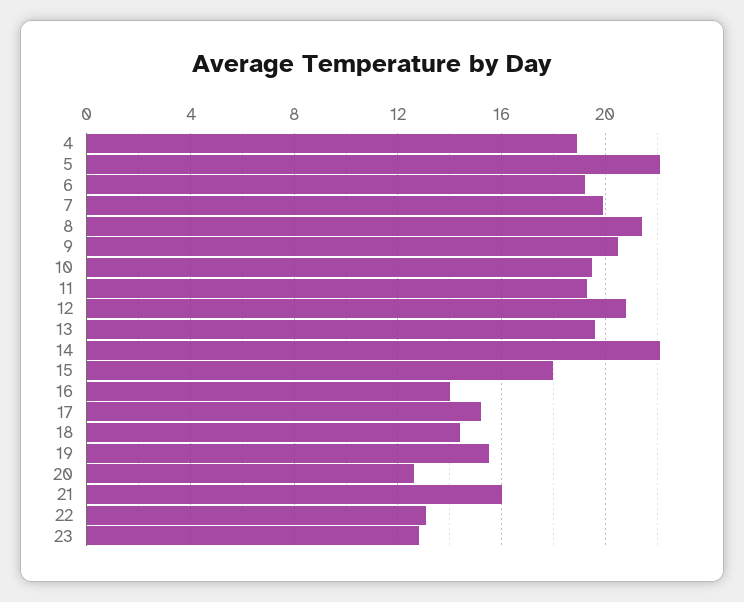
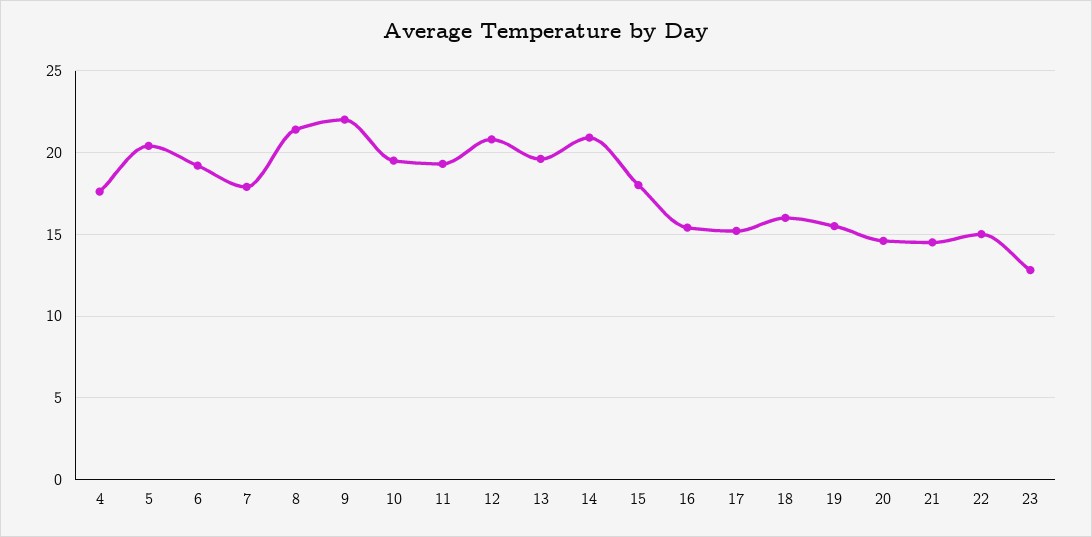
  {
-   "4": 19,
+   "4": 17.5,
-   "5": 22,
+   "5": 20.5,
    "6": 19,
-   "7": 20,
+   "7": 18,
    "8": 21.5,
-   "9": 20.5,
+   "9": 22,
    "10": 19.5,
    "11": 19.5,
    "12": 21,
    "13": 19.5,
-   "14": 22,
+   "14": 21,
    "15": 18,
-   "16": 14,
+   "16": 15.5,
    "17": 15,
-   "18": 14.5,
+   "18": 16,
    "19": 15.5,
-   "20": 12.5,
+   "20": 14.5,
-   "21": 16,
+   "21": 14.5,
-   "22": 13,
+   "22": 15,
    "23": 13
  }

